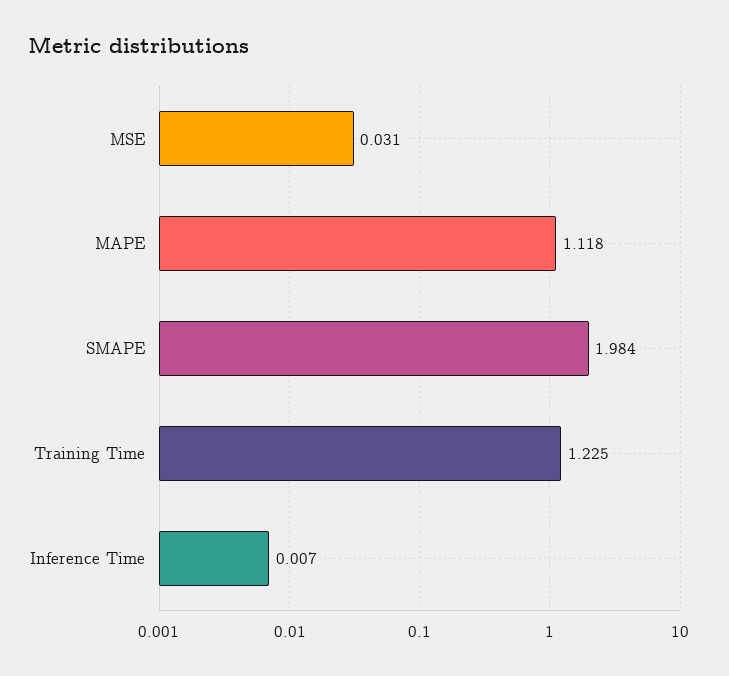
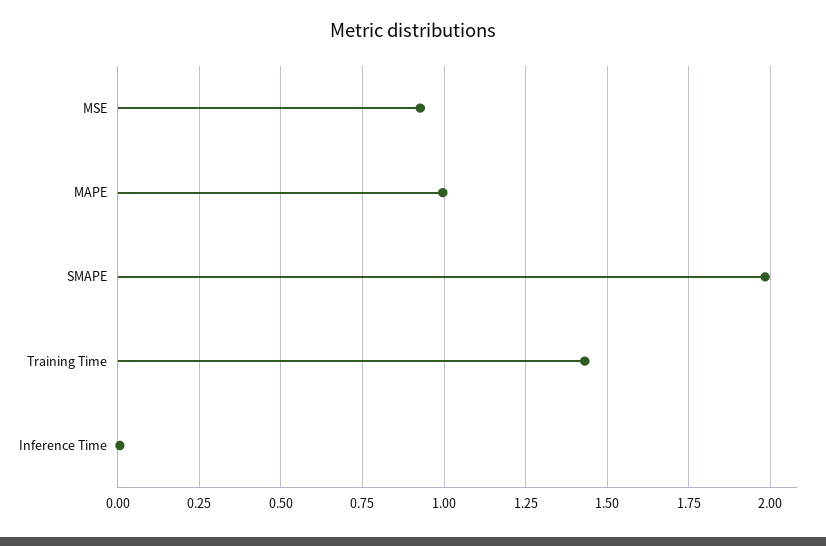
  {
-   "MSE": 0.031,
+   "MSE": 0.925,
-   "MAPE": 1.118,
+   "MAPE": 1,
    "SMAPE": 1.984,
-   "Training Time": 1.225,
+   "Training Time": 1.425,
    "Inference Time": 0.007
  }

